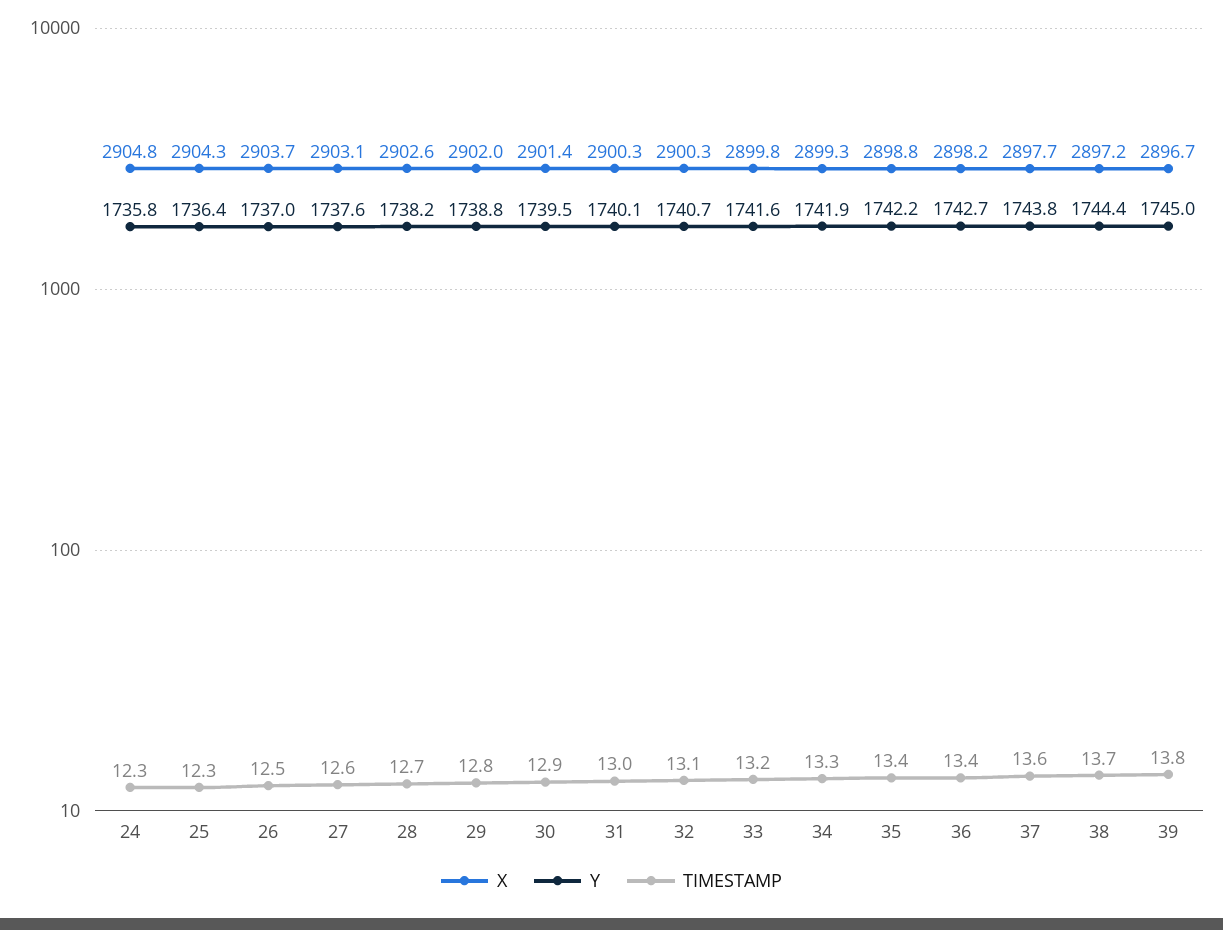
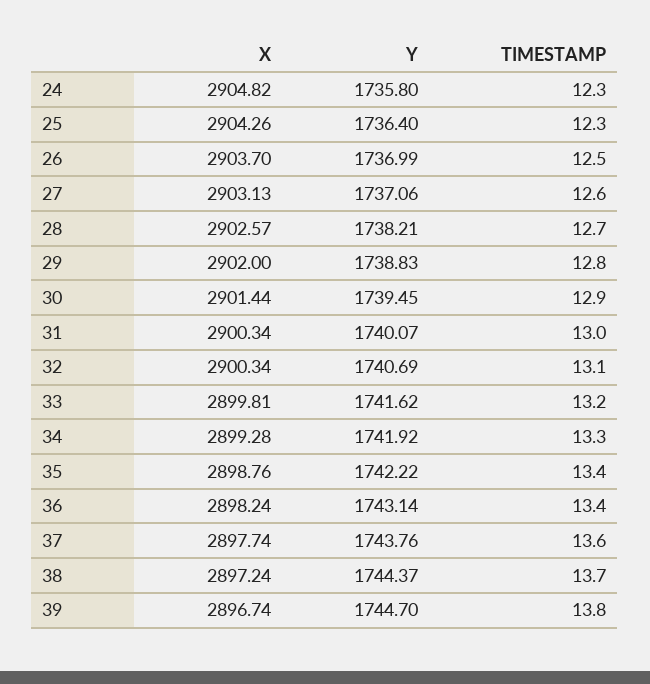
  {
    "X": {
      "24": 2904.82,
      "25": 2904.26,
      "26": 2903.7,
      "27": 2903.13,
      "28": 2902.57,
      "29": 2902,
      "30": 2901.44,
      "31": 2900.34,
      "32": 2900.34,
      "33": 2899.81,
      "34": 2899.28,
      "35": 2898.76,
      "36": 2898.24,
      "37": 2897.74,
      "38": 2897.24,
      "39": 2896.74
    },
    "Y": {
      "24": 1735.8,
      "25": 1736.4,
      "26": 1736.99,
-     "27": 1737.6,
+     "27": 1737.06,
      "28": 1738.21,
      "29": 1738.83,
      "30": 1739.45,
      "31": 1740.07,
      "32": 1740.69,
      "33": 1741.62,
      "34": 1741.92,
      "35": 1742.22,
-     "36": 1742.7,
+     "36": 1743.14,
      "37": 1743.76,
      "38": 1744.37,
-     "39": 1745
+     "39": 1744.7
    },
    "TIMESTAMP": {
      "24": 12.3,
      "25": 12.3,
      "26": 12.5,
      "27": 12.6,
      "28": 12.7,
      "29": 12.8,
      "30": 12.9,
      "31": 13,
      "32": 13.1,
      "33": 13.2,
      "34": 13.3,
      "35": 13.4,
      "36": 13.4,
      "37": 13.6,
      "38": 13.7,
      "39": 13.8
    }
  }

